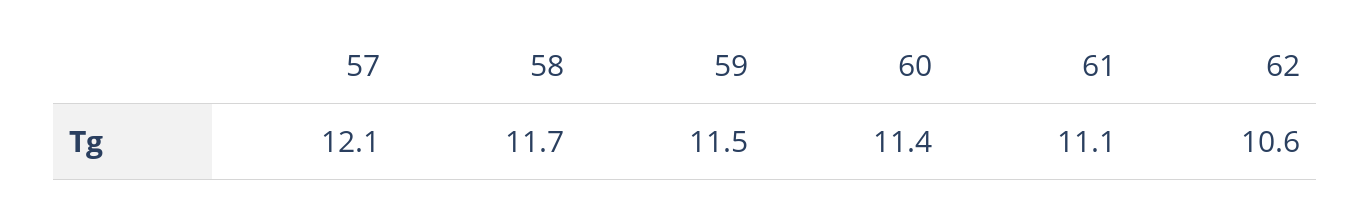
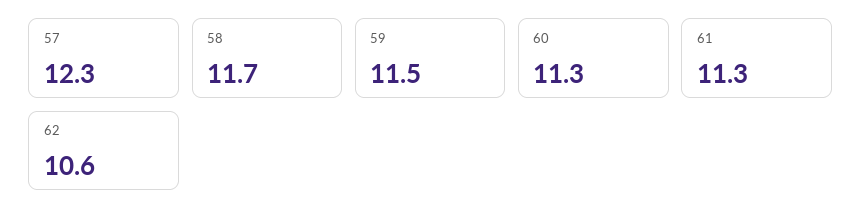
  {
-   "57": 12.1,
+   "57": 12.3,
    "58": 11.7,
    "59": 11.5,
-   "60": 11.4,
+   "60": 11.3,
-   "61": 11.1,
+   "61": 11.3,
    "62": 10.6
  }

